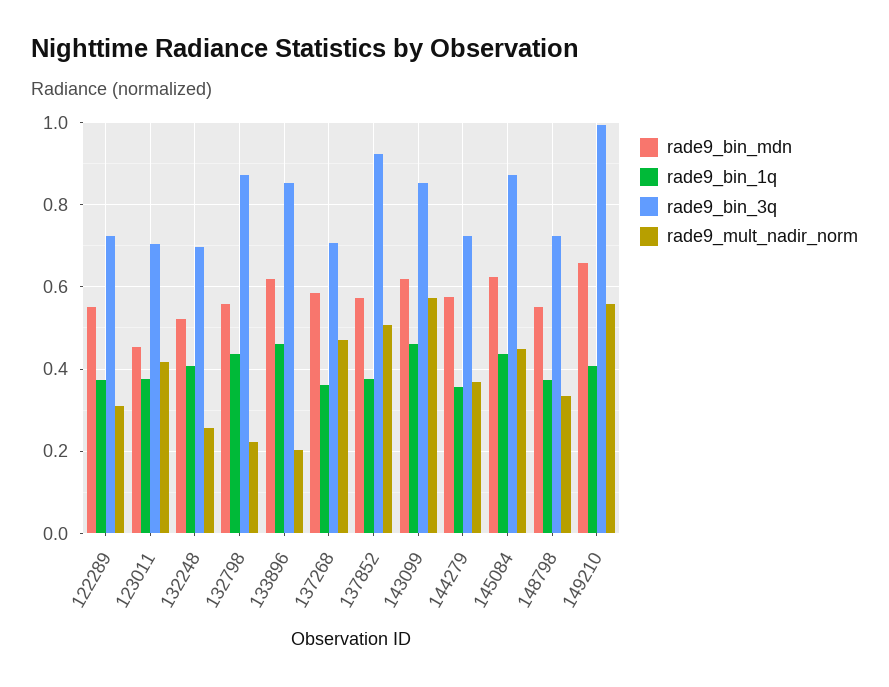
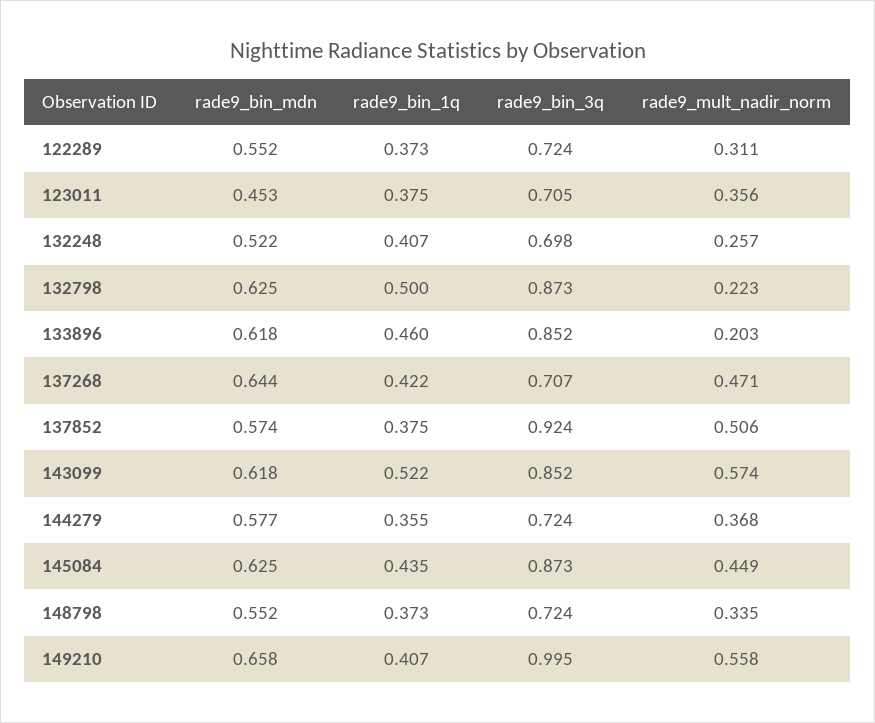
  {
    "rade9_bin_mdn": {
      "122289": 0.552,
      "123011": 0.453,
      "132248": 0.522,
-     "132798": 0.56,
+     "132798": 0.625,
      "133896": 0.618,
-     "137268": 0.58,
+     "137268": 0.644,
      "137852": 0.574,
      "143099": 0.618,
      "144279": 0.577,
      "145084": 0.625,
      "148798": 0.552,
      "149210": 0.658
    },
    "rade9_bin_1q": {
      "122289": 0.373,
      "123011": 0.375,
      "132248": 0.407,
-     "132798": 0.44,
+     "132798": 0.5,
      "133896": 0.46,
-     "137268": 0.36,
+     "137268": 0.422,
      "137852": 0.375,
-     "143099": 0.46,
+     "143099": 0.522,
      "144279": 0.355,
      "145084": 0.435,
      "148798": 0.373,
      "149210": 0.407
    },
    "rade9_bin_3q": {
      "122289": 0.724,
      "123011": 0.705,
      "132248": 0.698,
      "132798": 0.873,
      "133896": 0.852,
      "137268": 0.707,
      "137852": 0.924,
      "143099": 0.852,
      "144279": 0.724,
      "145084": 0.873,
      "148798": 0.724,
      "149210": 0.995
    },
    "rade9_mult_nadir_norm": {
      "122289": 0.311,
-     "123011": 0.42,
+     "123011": 0.356,
      "132248": 0.257,
      "132798": 0.223,
      "133896": 0.203,
      "137268": 0.471,
      "137852": 0.506,
      "143099": 0.574,
      "144279": 0.368,
      "145084": 0.449,
      "148798": 0.335,
      "149210": 0.558
    }
  }

